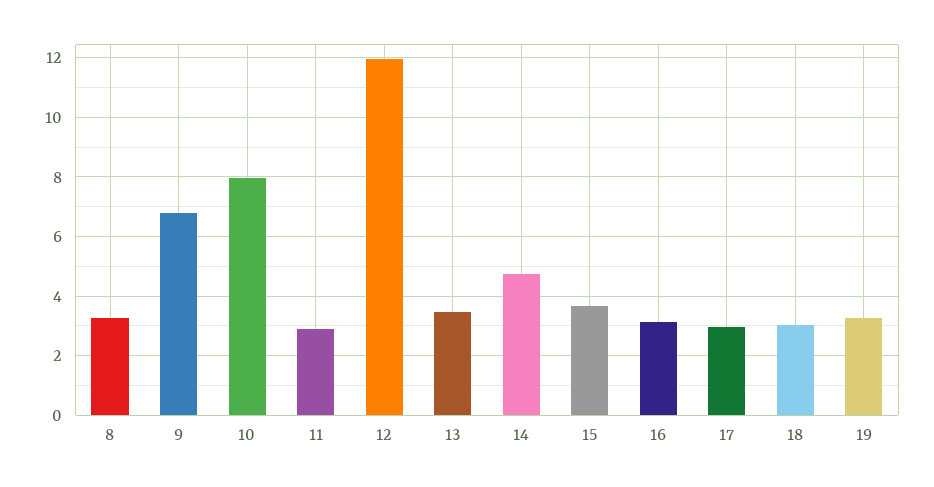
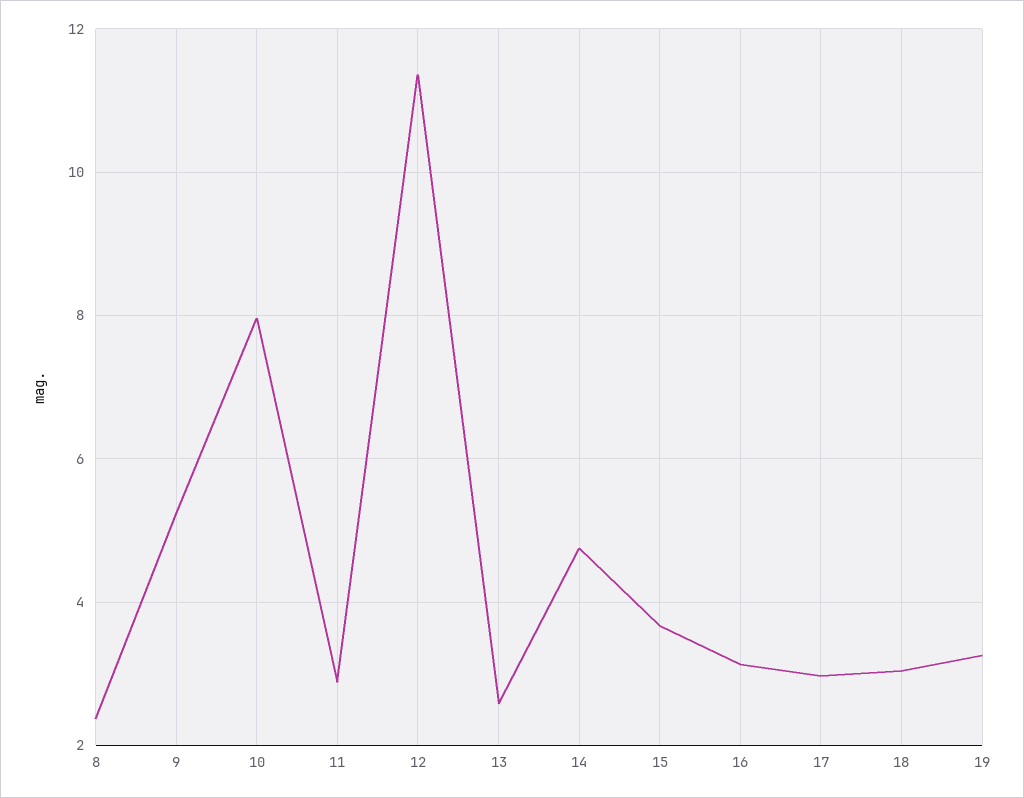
  {
-   "8": 3.25,
+   "8": 2.4,
-   "9": 6.75,
+   "9": 5.2,
    "10": 8,
    "11": 2.8,
-   "12": 12,
+   "12": 11.4,
-   "13": 3.5,
+   "13": 2.6,
    "14": 4.8,
    "15": 3.6,
    "16": 3.2,
    "17": 3,
    "18": 3,
    "19": 3.2
  }

